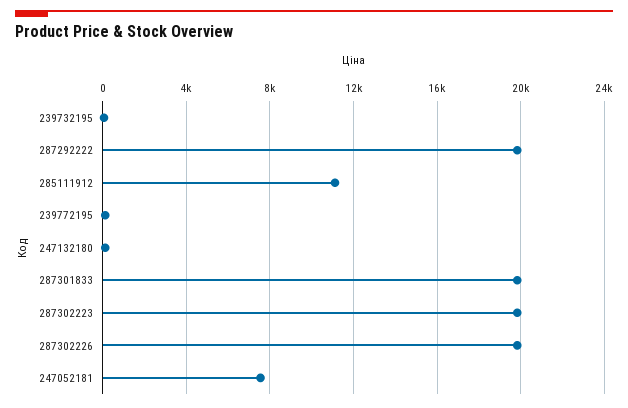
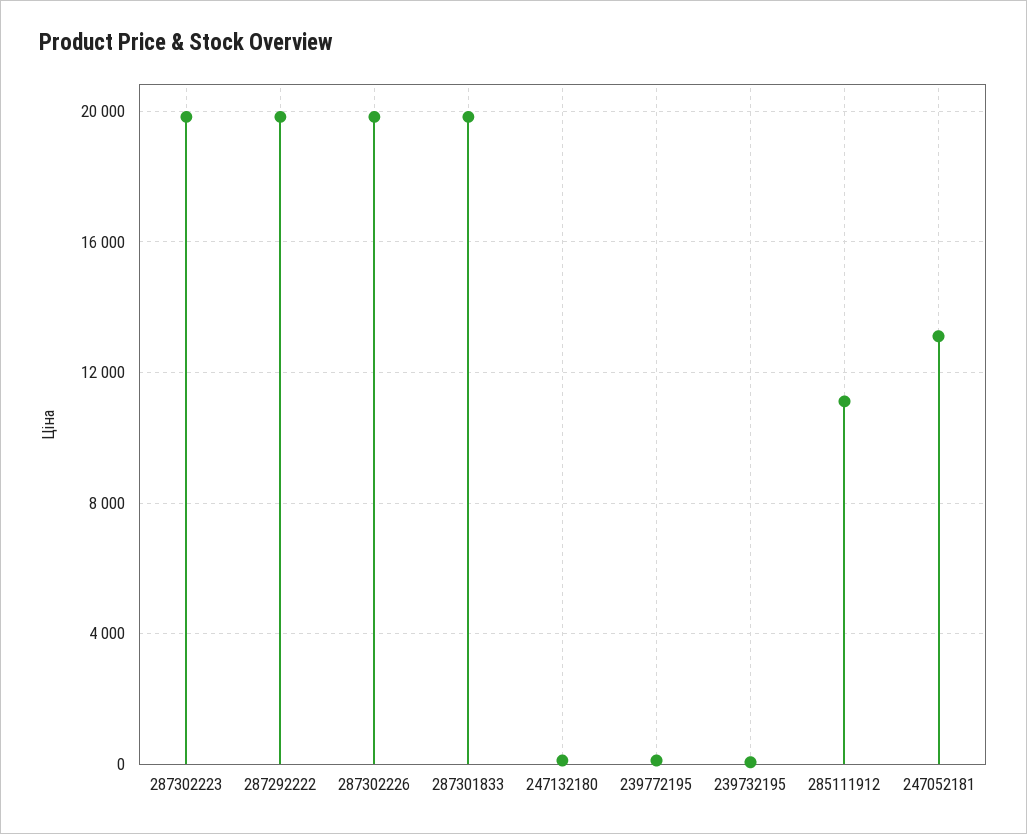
  {
    "239732195": 0,
    "287292222": 20000,
    "285111912": 11000,
    "239772195": 0,
    "247132180": 0,
    "287301833": 20000,
    "287302223": 20000,
    "287302226": 20000,
-   "247052181": 7500
+   "247052181": 13000
  }

